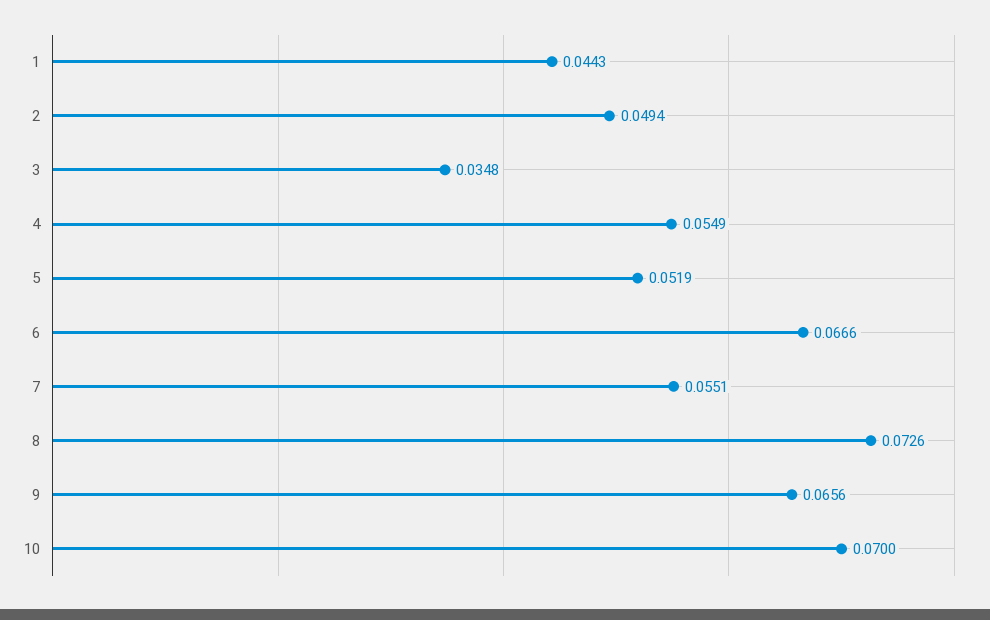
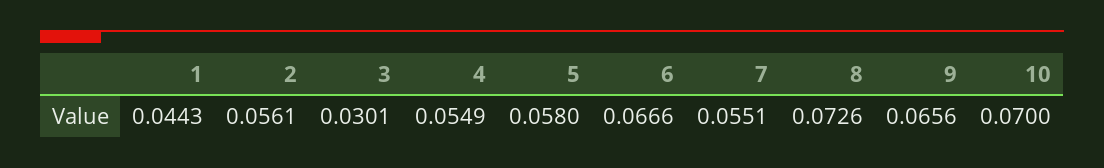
  {
    "1": 0.0443,
-   "2": 0.0494,
+   "2": 0.0561,
-   "3": 0.0348,
+   "3": 0.0301,
    "4": 0.0549,
-   "5": 0.0519,
+   "5": 0.058,
    "6": 0.0666,
    "7": 0.0551,
    "8": 0.0726,
    "9": 0.0656,
    "10": 0.07
  }

